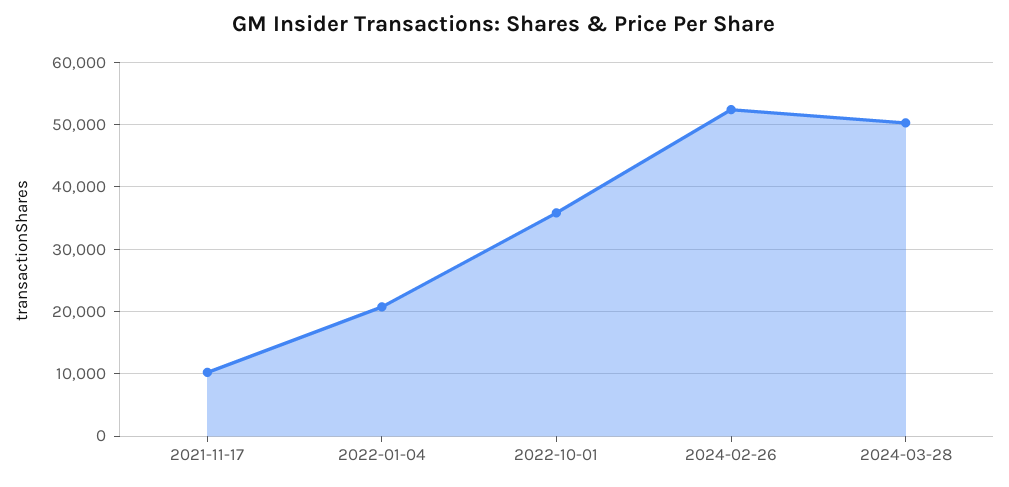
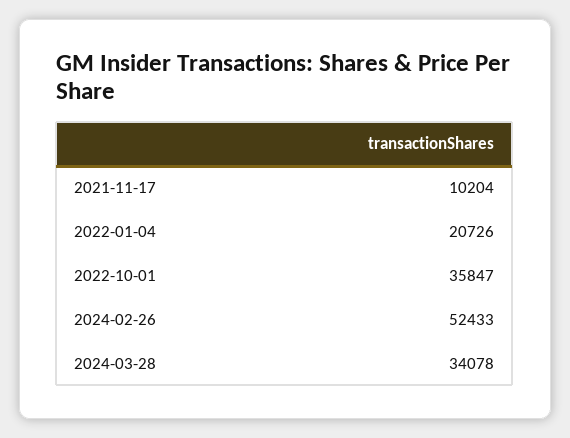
  {
    "2021-11-17": 10204,
    "2022-01-04": 20726,
    "2022-10-01": 35847,
    "2024-02-26": 52433,
-   "2024-03-28": 50000
+   "2024-03-28": 34078
  }

